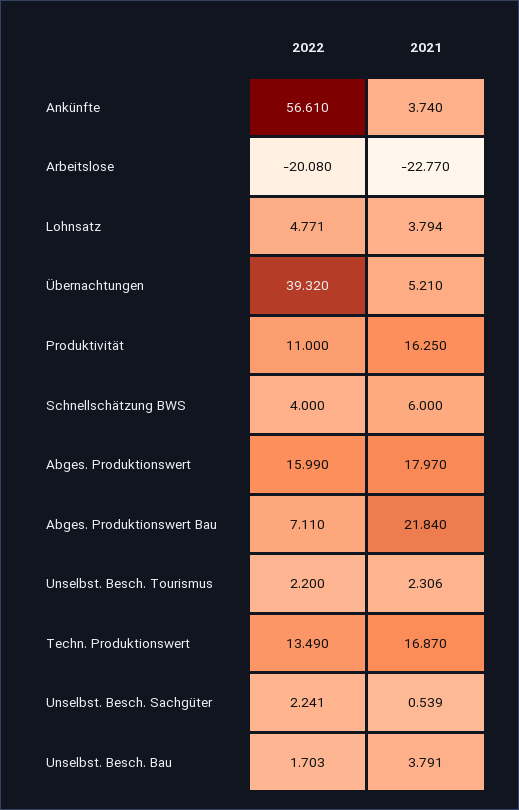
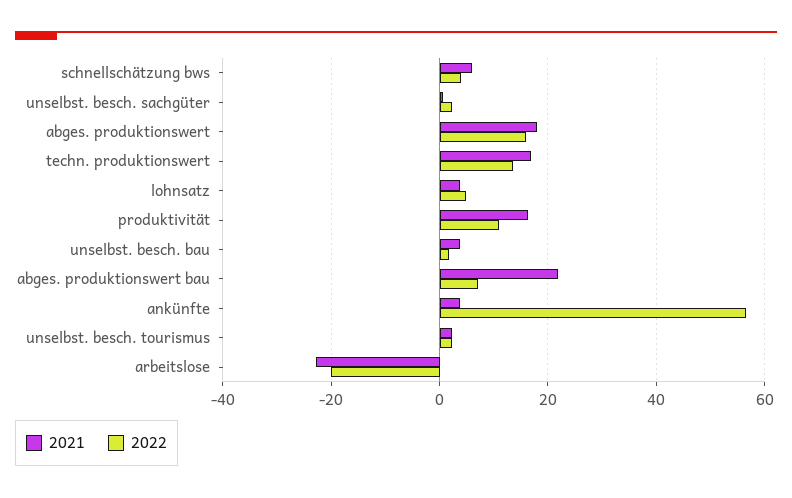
  {
    "2022": {
      "Ankünfte": 56.61,
      "Arbeitslose": -20.08,
      "Lohnsatz": 4.771,
-     "Übernachtungen": 39.32,
      "Produktivität": 11,
      "Schnellschätzung BWS": 4,
      "Abges. Produktionswert": 15.99,
      "Abges. Produktionswert Bau": 7.11,
      "Unselbst. Besch. Tourismus": 2.2,
      "Techn. Produktionswert": 13.49,
      "Unselbst. Besch. Sachgüter": 2.241,
      "Unselbst. Besch. Bau": 1.703
    },
    "2021": {
      "Ankünfte": 3.74,
      "Arbeitslose": -22.77,
      "Lohnsatz": 3.794,
-     "Übernachtungen": 5.21,
      "Produktivität": 16.25,
      "Schnellschätzung BWS": 6,
      "Abges. Produktionswert": 17.97,
      "Abges. Produktionswert Bau": 21.84,
      "Unselbst. Besch. Tourismus": 2.306,
      "Techn. Produktionswert": 16.87,
      "Unselbst. Besch. Sachgüter": 0.539,
      "Unselbst. Besch. Bau": 3.791
    }
  }

